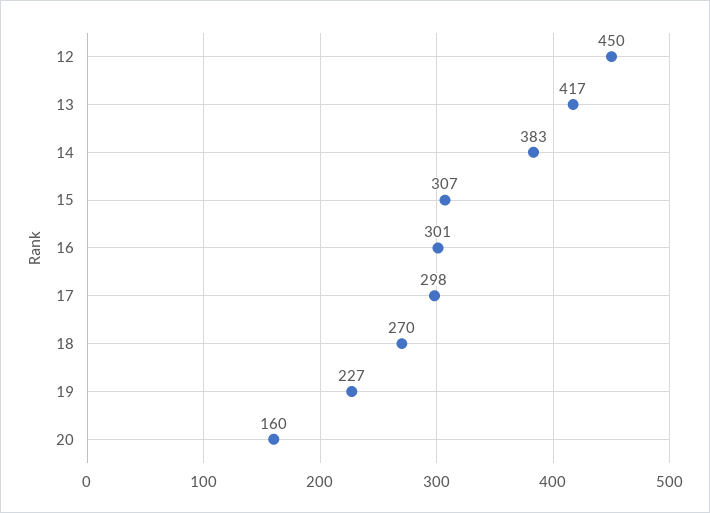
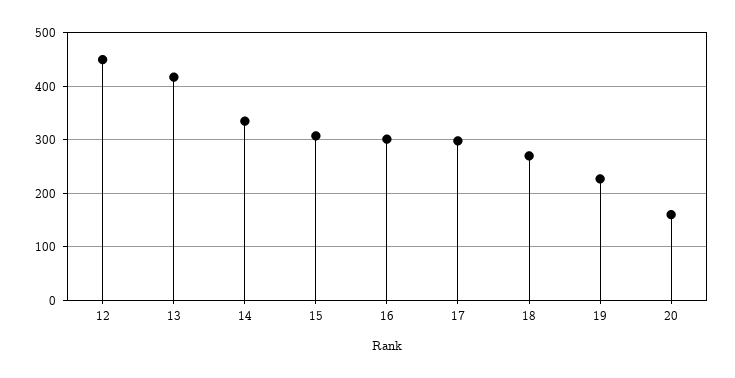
  {
    "12": 450,
    "13": 417,
-   "14": 383,
+   "14": 340,
    "15": 307,
    "16": 301,
    "17": 298,
    "18": 270,
    "19": 227,
    "20": 160
  }

